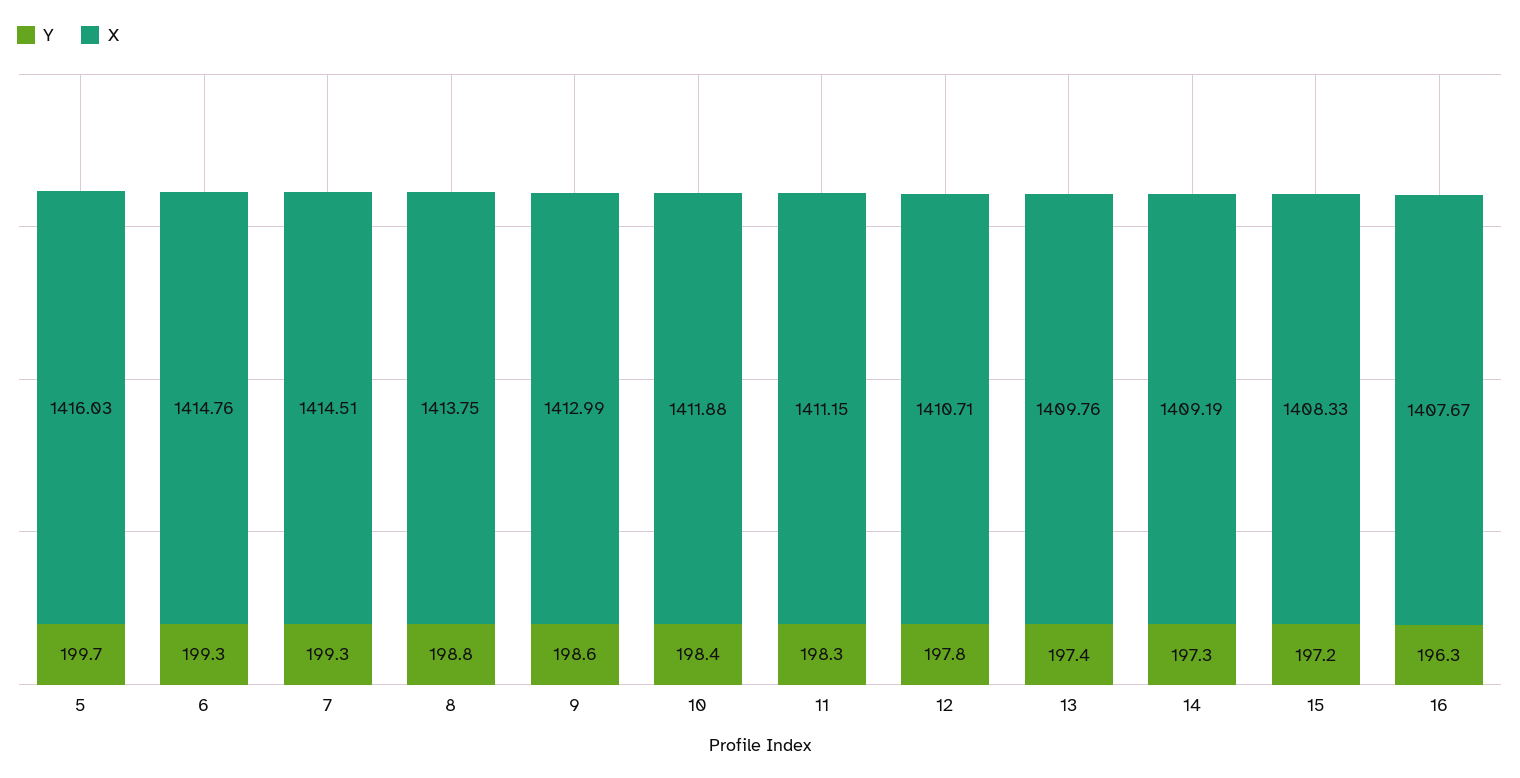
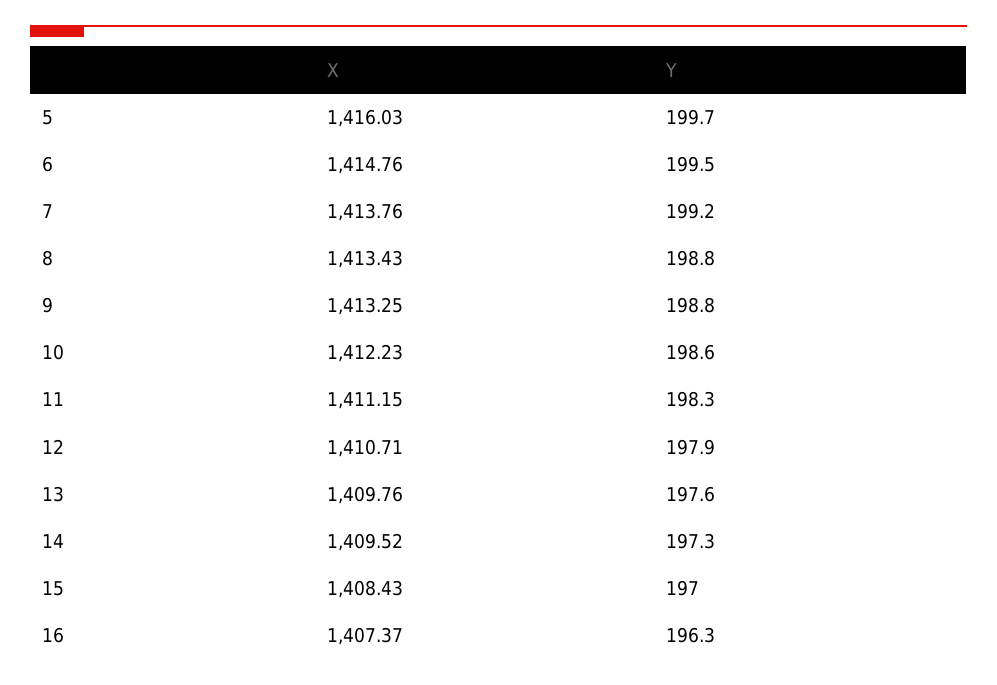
  {
    "Y": {
      "5": 199.7,
-     "6": 199.3,
+     "6": 199.5,
-     "7": 199.3,
+     "7": 199.2,
      "8": 198.8,
-     "9": 198.6,
+     "9": 198.8,
-     "10": 198.4,
+     "10": 198.6,
      "11": 198.3,
-     "12": 197.8,
+     "12": 197.9,
-     "13": 197.4,
+     "13": 197.6,
      "14": 197.3,
-     "15": 197.2,
+     "15": 197,
      "16": 196.3
    },
    "X": {
      "5": 1416.03,
      "6": 1414.76,
-     "7": 1414.51,
+     "7": 1413.76,
-     "8": 1413.75,
+     "8": 1413.43,
-     "9": 1412.99,
+     "9": 1413.25,
-     "10": 1411.88,
+     "10": 1412.23,
      "11": 1411.15,
      "12": 1410.71,
      "13": 1409.76,
-     "14": 1409.19,
+     "14": 1409.52,
-     "15": 1408.33,
+     "15": 1408.43,
-     "16": 1407.67
+     "16": 1407.37
    }
  }

